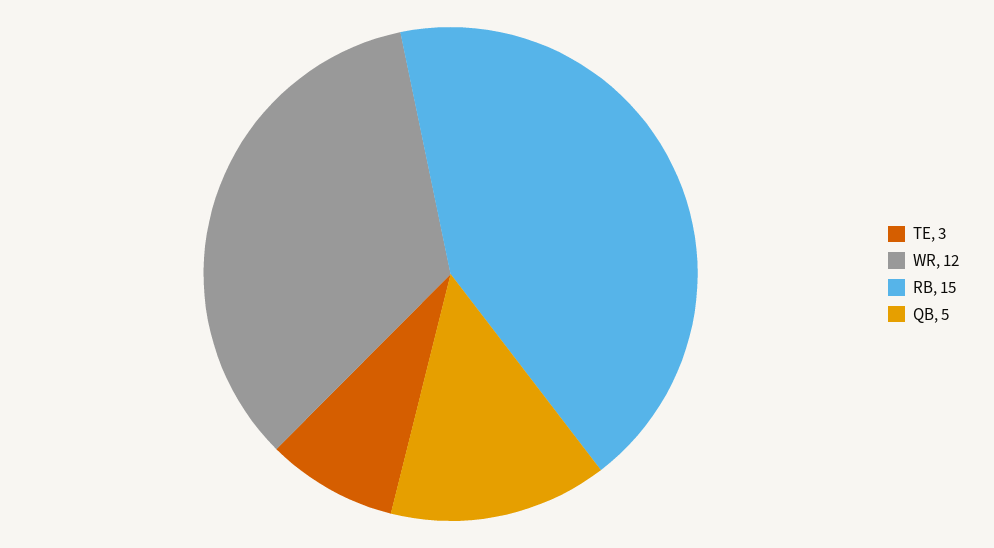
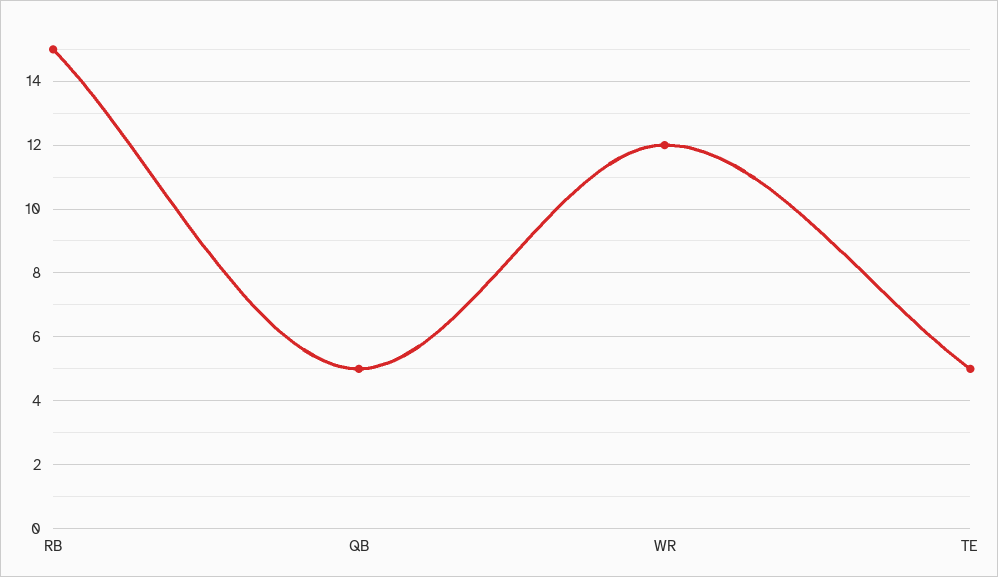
  {
-   "TE": 3,
+   "TE": 5,
    "WR": 12,
    "RB": 15,
    "QB": 5
  }

